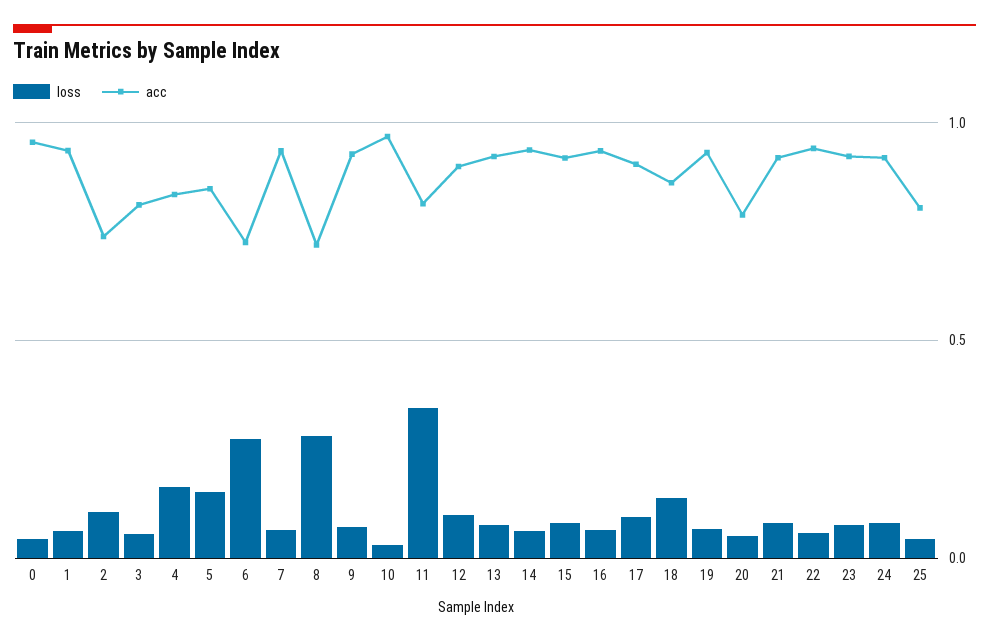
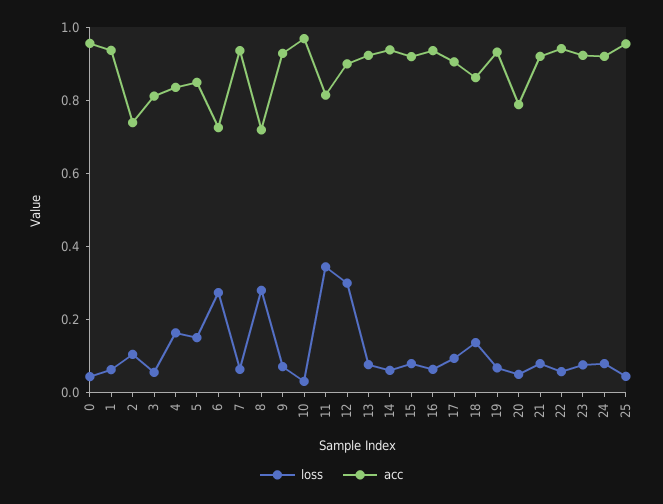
  {
    "loss": {
      "0": 0.05,
      "1": 0.05,
      "2": 0.1,
      "3": 0.05,
      "4": 0.15,
      "5": 0.15,
      "6": 0.25,
      "7": 0.05,
      "8": 0.3,
      "9": 0.05,
      "10": 0.05,
      "11": 0.35,
-     "12": 0.1,
+     "12": 0.3,
      "13": 0.1,
      "14": 0.05,
      "15": 0.1,
      "16": 0.05,
      "17": 0.1,
      "18": 0.15,
      "19": 0.05,
      "20": 0.05,
      "21": 0.1,
      "22": 0.05,
      "23": 0.1,
      "24": 0.1,
      "25": 0.05
    },
    "acc": {
      "0": 0.95,
      "1": 0.95,
      "2": 0.75,
      "3": 0.8,
      "4": 0.85,
      "5": 0.85,
      "6": 0.75,
      "7": 0.95,
      "8": 0.7,
      "9": 0.95,
      "10": 0.95,
      "11": 0.8,
      "12": 0.9,
      "13": 0.9,
      "14": 0.95,
      "15": 0.9,
      "16": 0.95,
      "17": 0.9,
      "18": 0.85,
      "19": 0.95,
      "20": 0.8,
      "21": 0.9,
      "22": 0.95,
      "23": 0.9,
      "24": 0.9,
-     "25": 0.8
+     "25": 0.95
    }
  }

